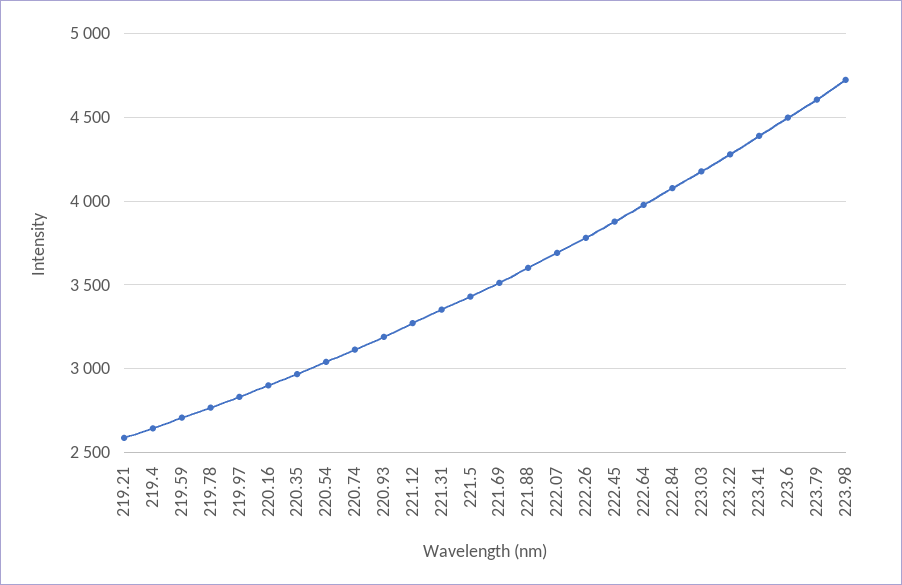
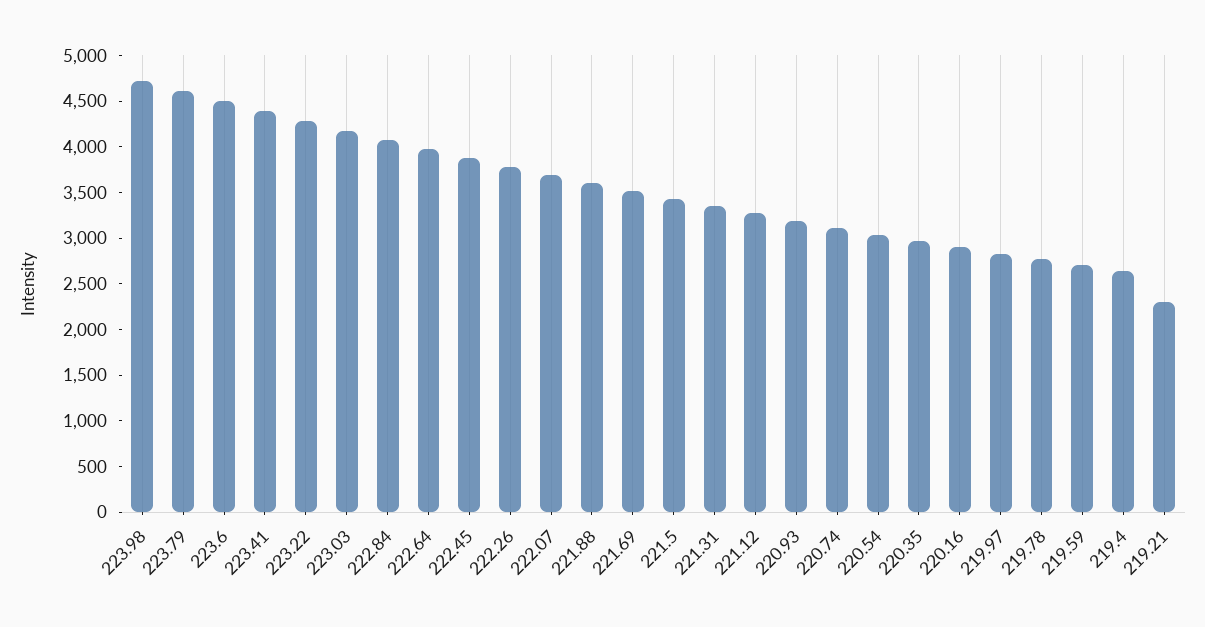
  {
-   "219.21": 2600,
+   "219.21": 2300,
    "219.4": 2650,
    "219.59": 2700,
    "219.78": 2750,
    "219.97": 2850,
    "220.16": 2900,
    "220.35": 2950,
    "220.54": 3050,
    "220.74": 3100,
    "220.93": 3200,
    "221.12": 3250,
    "221.31": 3350,
    "221.5": 3450,
    "221.69": 3500,
    "221.88": 3600,
    "222.07": 3700,
    "222.26": 3800,
    "222.45": 3900,
    "222.64": 4000,
    "222.84": 4100,
    "223.03": 4200,
    "223.22": 4300,
    "223.41": 4400,
    "223.6": 4500,
    "223.79": 4600,
    "223.98": 4700
  }

